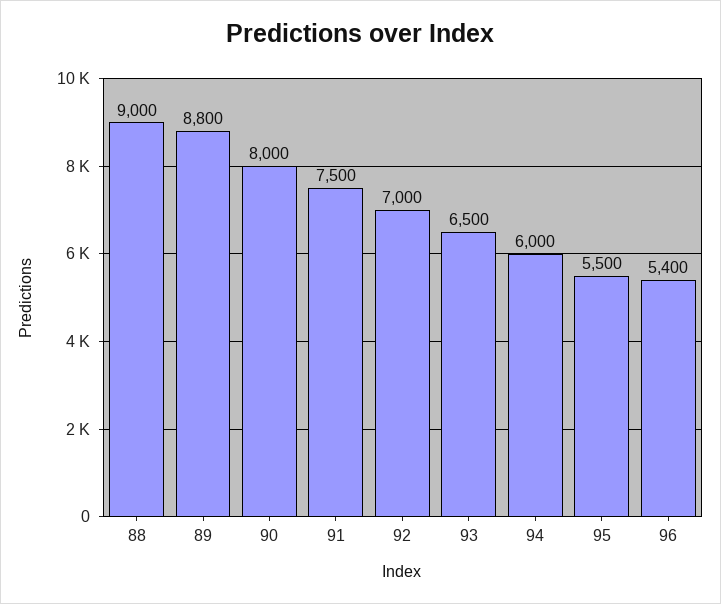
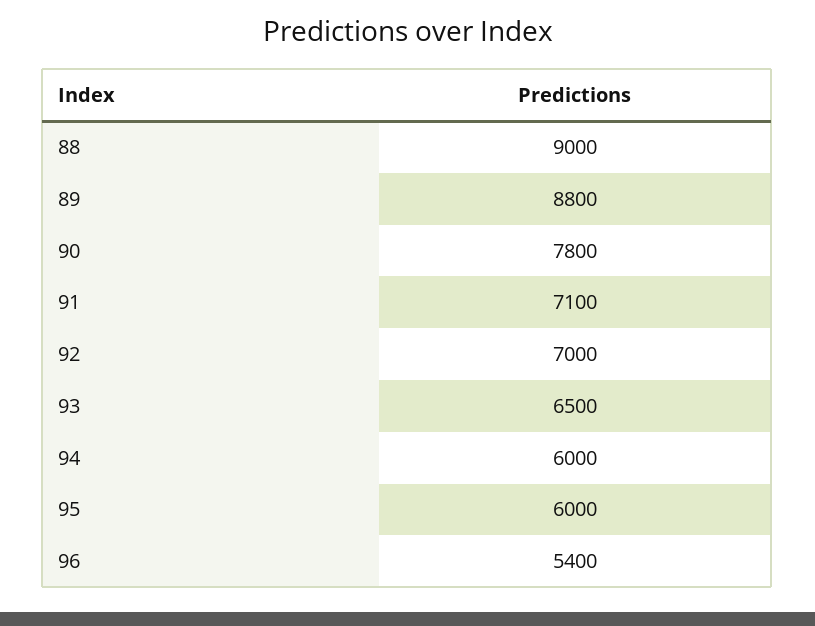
  {
    "88": 9000,
    "89": 8800,
-   "90": 8000,
+   "90": 7800,
-   "91": 7500,
+   "91": 7100,
    "92": 7000,
    "93": 6500,
    "94": 6000,
-   "95": 5500,
+   "95": 6000,
    "96": 5400
  }

